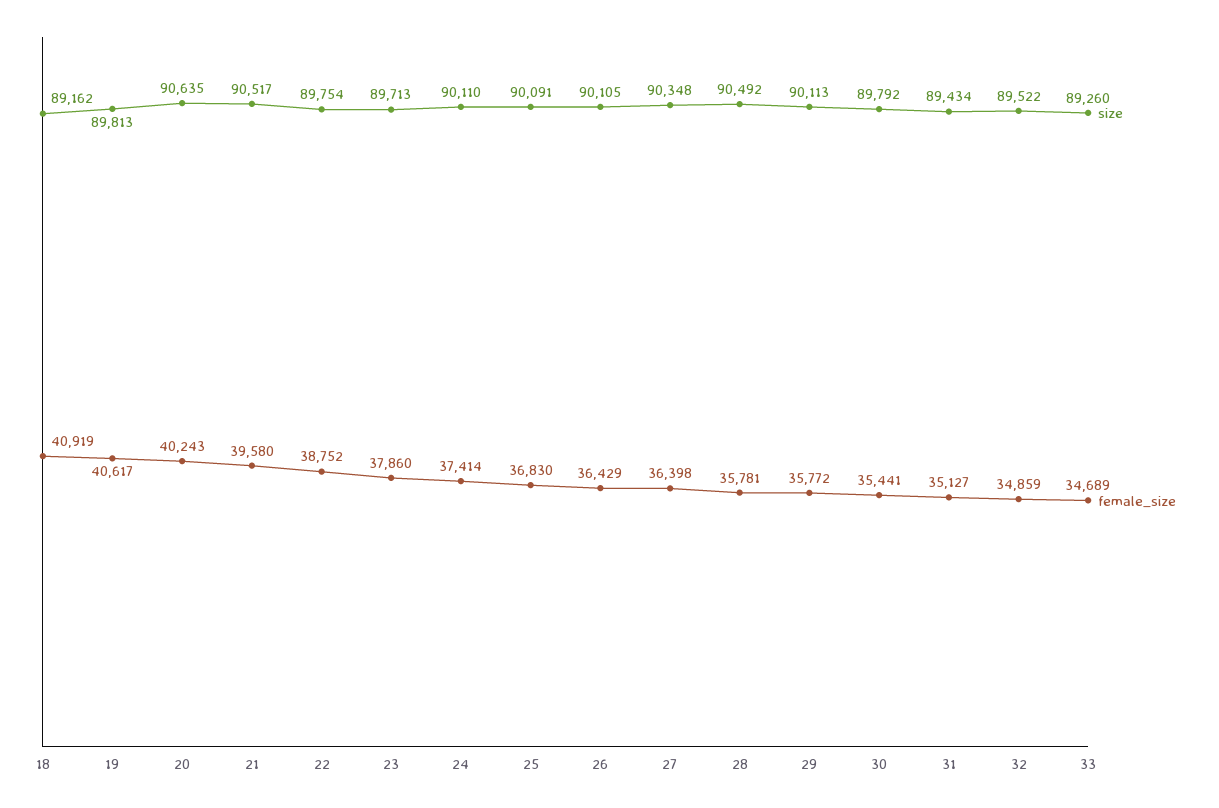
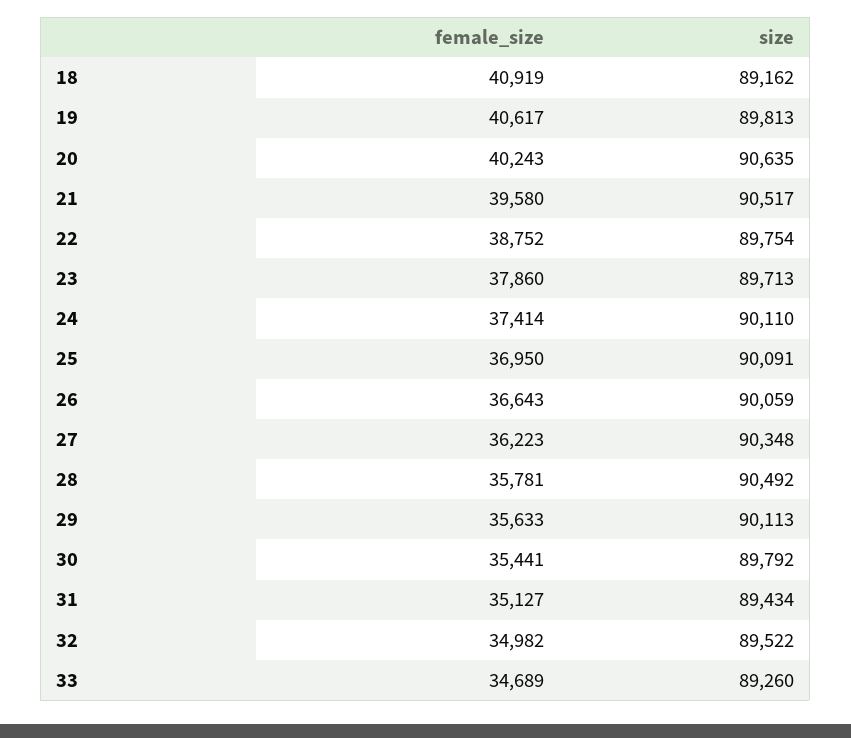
  {
    "size": {
      "18": 89162,
      "19": 89813,
      "20": 90635,
      "21": 90517,
      "22": 89754,
      "23": 89713,
      "24": 90110,
      "25": 90091,
-     "26": 90105,
+     "26": 90059,
      "27": 90348,
      "28": 90492,
      "29": 90113,
      "30": 89792,
      "31": 89434,
      "32": 89522,
      "33": 89260
    },
    "female_size": {
      "18": 40919,
      "19": 40617,
      "20": 40243,
      "21": 39580,
      "22": 38752,
      "23": 37860,
      "24": 37414,
-     "25": 36830,
+     "25": 36950,
-     "26": 36429,
+     "26": 36643,
-     "27": 36398,
+     "27": 36223,
      "28": 35781,
-     "29": 35772,
+     "29": 35633,
      "30": 35441,
      "31": 35127,
-     "32": 34859,
+     "32": 34982,
      "33": 34689
    }
  }

